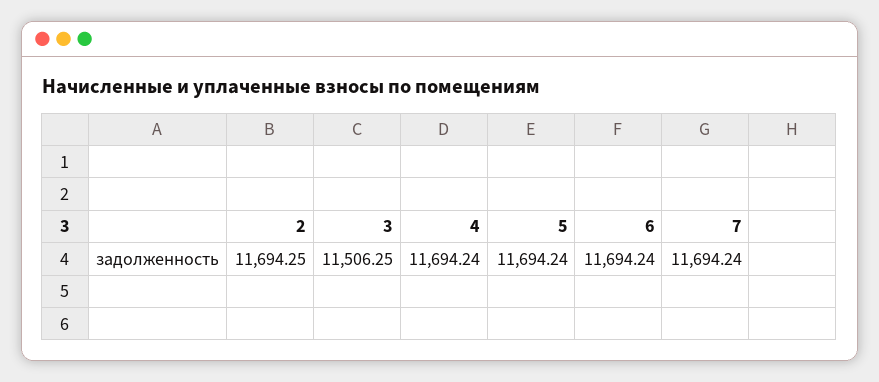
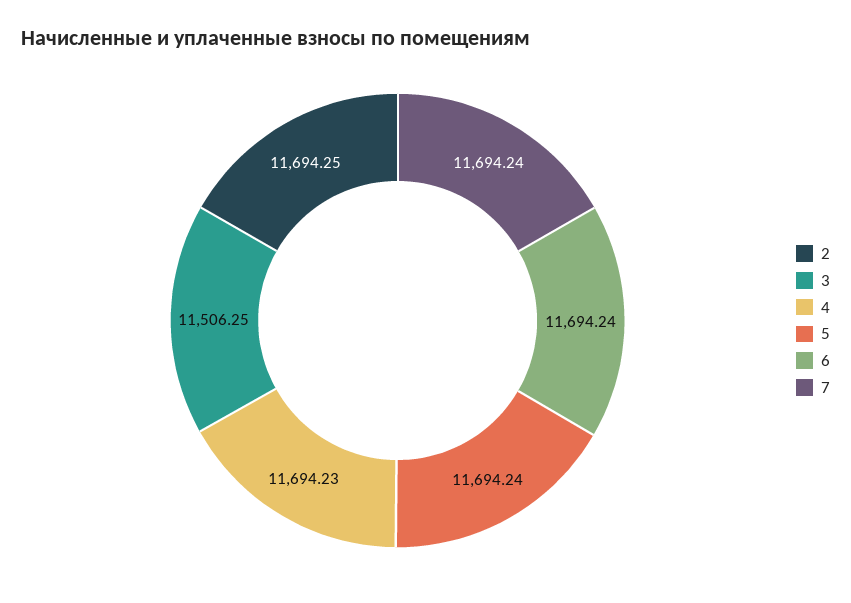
  {
    "2": 11694.25,
    "3": 11506.25,
-   "4": 11694.24,
+   "4": 11694.23,
    "5": 11694.24,
    "6": 11694.24,
    "7": 11694.24
  }

